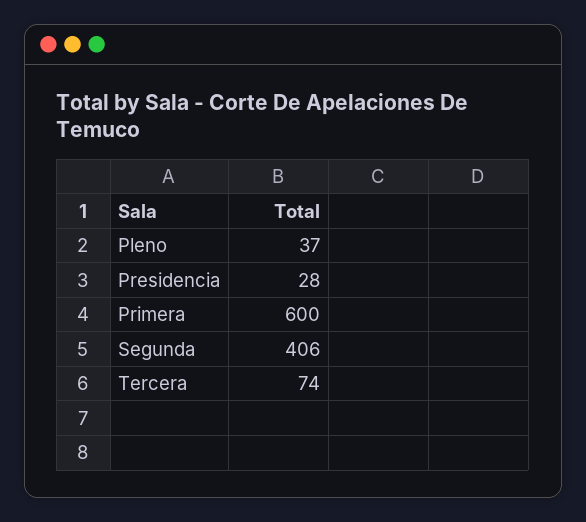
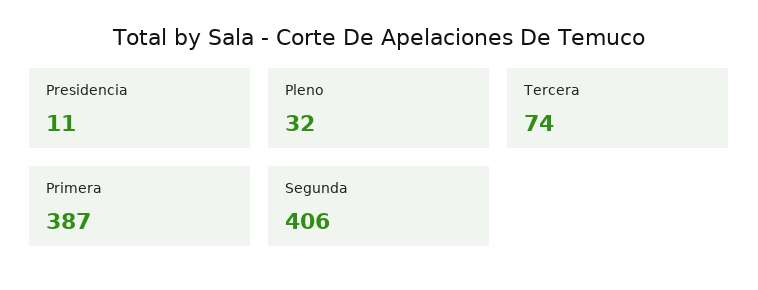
  {
-   "Pleno": 37,
+   "Pleno": 32,
-   "Presidencia": 28,
+   "Presidencia": 11,
-   "Primera": 600,
+   "Primera": 387,
    "Segunda": 406,
    "Tercera": 74
  }

